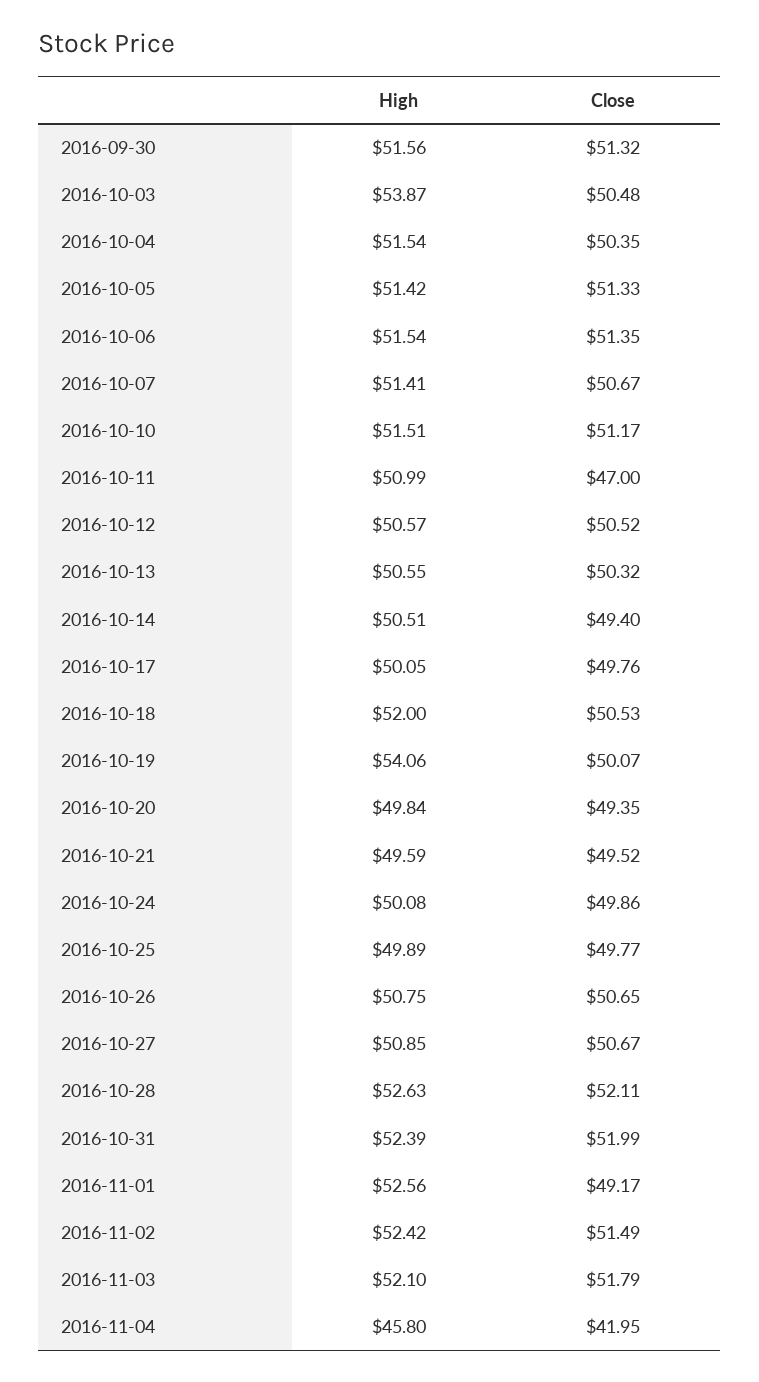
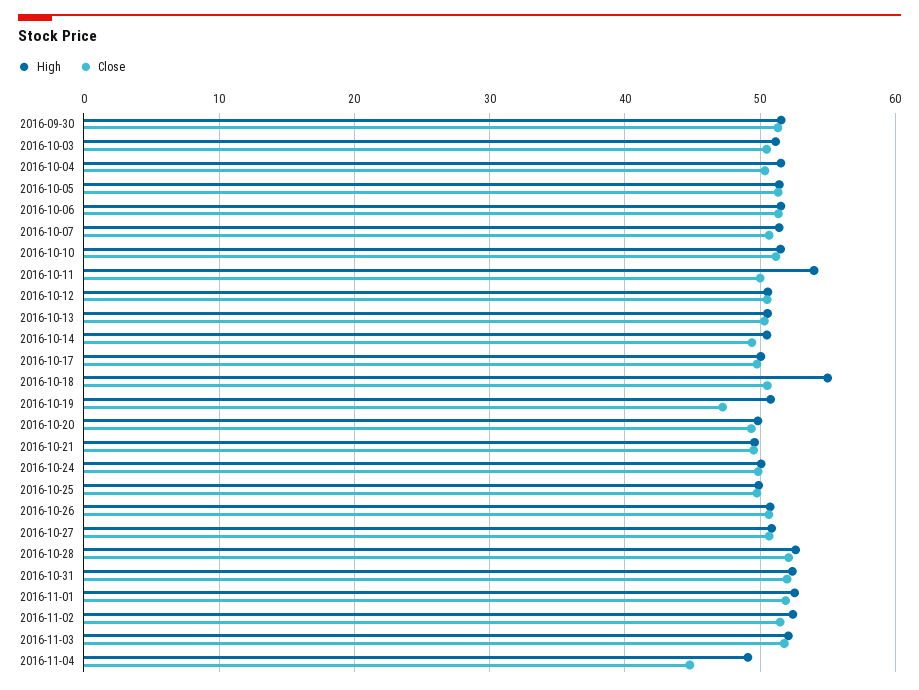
  {
    "High": {
      "2016-09-30": 51.56,
-     "2016-10-03": 53.87,
+     "2016-10-03": 51,
      "2016-10-04": 51.54,
      "2016-10-05": 51.42,
      "2016-10-06": 51.54,
      "2016-10-07": 51.41,
      "2016-10-10": 51.51,
-     "2016-10-11": 50.99,
+     "2016-10-11": 54,
      "2016-10-12": 50.57,
      "2016-10-13": 50.55,
      "2016-10-14": 50.51,
      "2016-10-17": 50.05,
-     "2016-10-18": 52,
+     "2016-10-18": 55,
-     "2016-10-19": 54.06,
+     "2016-10-19": 51,
      "2016-10-20": 49.84,
      "2016-10-21": 49.59,
      "2016-10-24": 50.08,
      "2016-10-25": 49.89,
      "2016-10-26": 50.75,
      "2016-10-27": 50.85,
      "2016-10-28": 52.63,
      "2016-10-31": 52.39,
      "2016-11-01": 52.56,
      "2016-11-02": 52.42,
      "2016-11-03": 52.1,
-     "2016-11-04": 45.8
+     "2016-11-04": 49
    },
    "Close": {
      "2016-09-30": 51.32,
      "2016-10-03": 50.48,
      "2016-10-04": 50.35,
      "2016-10-05": 51.33,
      "2016-10-06": 51.35,
      "2016-10-07": 50.67,
      "2016-10-10": 51.17,
-     "2016-10-11": 47,
+     "2016-10-11": 50,
      "2016-10-12": 50.52,
      "2016-10-13": 50.32,
      "2016-10-14": 49.4,
      "2016-10-17": 49.76,
      "2016-10-18": 50.53,
-     "2016-10-19": 50.07,
+     "2016-10-19": 47,
      "2016-10-20": 49.35,
      "2016-10-21": 49.52,
      "2016-10-24": 49.86,
      "2016-10-25": 49.77,
      "2016-10-26": 50.65,
      "2016-10-27": 50.67,
      "2016-10-28": 52.11,
      "2016-10-31": 51.99,
-     "2016-11-01": 49.17,
+     "2016-11-01": 52,
      "2016-11-02": 51.49,
      "2016-11-03": 51.79,
-     "2016-11-04": 41.95
+     "2016-11-04": 45
    }
  }

